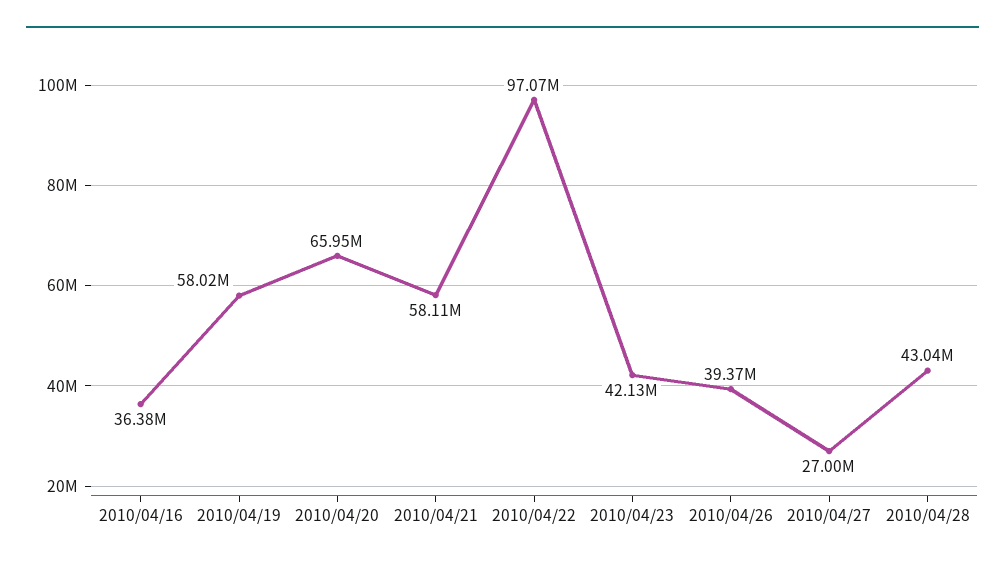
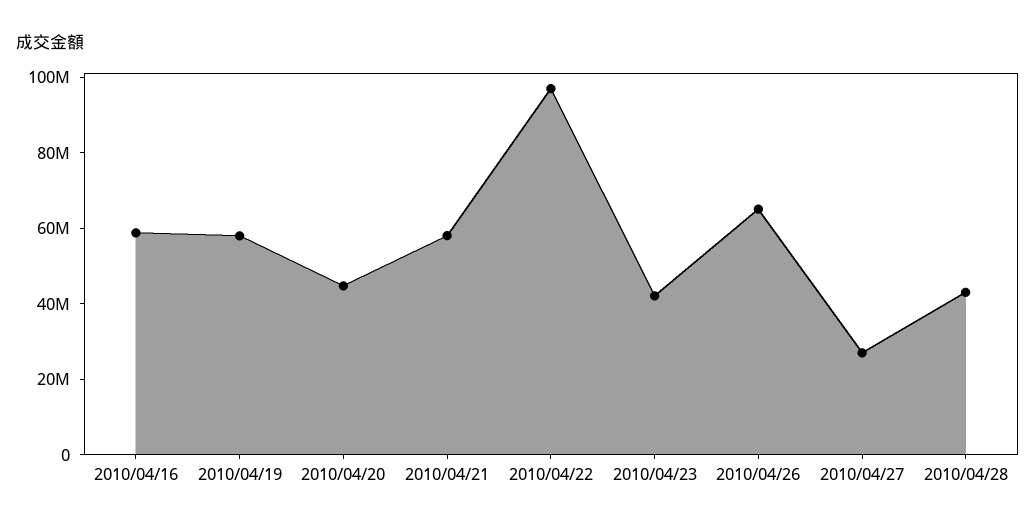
  {
-   "2010/04/16": 36380000,
+   "2010/04/16": 60000000,
    "2010/04/19": 58020000,
-   "2010/04/20": 65950000,
+   "2010/04/20": 45000000,
    "2010/04/21": 58110000,
    "2010/04/22": 97070000,
    "2010/04/23": 42130000,
-   "2010/04/26": 39370000,
+   "2010/04/26": 65000000,
    "2010/04/27": 27000000,
    "2010/04/28": 43040000
  }

